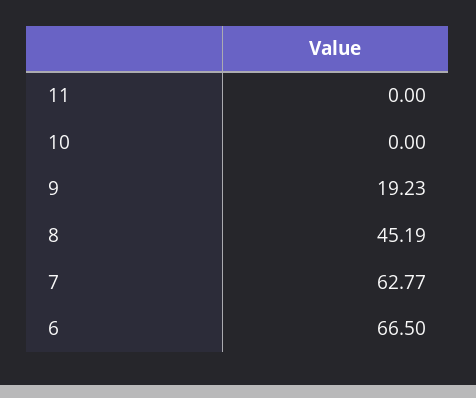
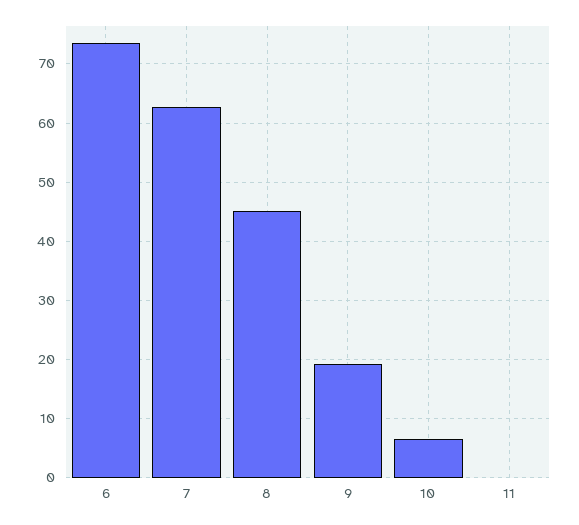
  {
    "11": 0,
-   "10": 0,
+   "10": 6,
    "9": 19.23,
    "8": 45.19,
    "7": 62.77,
-   "6": 66.5
+   "6": 74
  }

